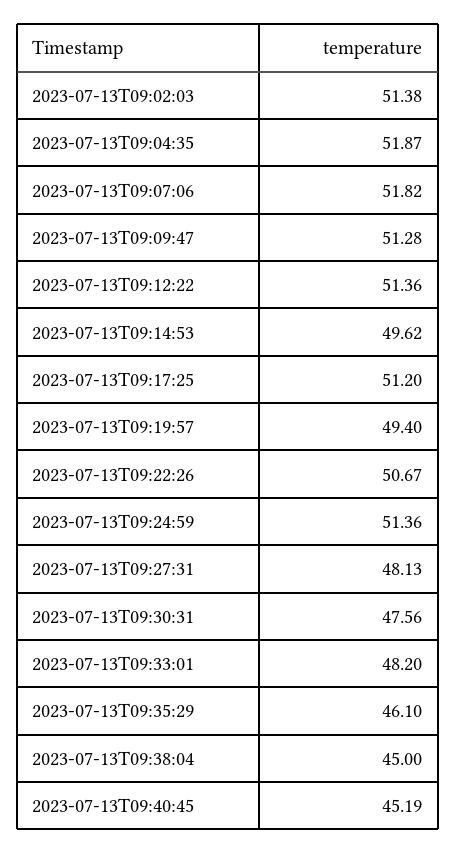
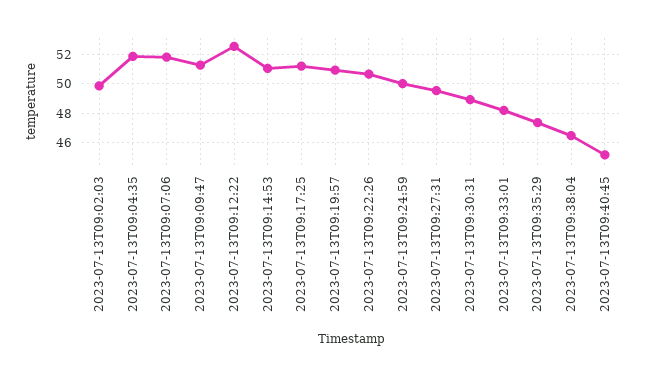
  {
-   "2023-07-13T09:02:03": 51.38,
+   "2023-07-13T09:02:03": 50,
    "2023-07-13T09:04:35": 51.87,
    "2023-07-13T09:07:06": 51.82,
    "2023-07-13T09:09:47": 51.28,
-   "2023-07-13T09:12:22": 51.36,
+   "2023-07-13T09:12:22": 52.5,
-   "2023-07-13T09:14:53": 49.62,
+   "2023-07-13T09:14:53": 51,
    "2023-07-13T09:17:25": 51.2,
-   "2023-07-13T09:19:57": 49.4,
+   "2023-07-13T09:19:57": 51,
    "2023-07-13T09:22:26": 50.67,
-   "2023-07-13T09:24:59": 51.36,
+   "2023-07-13T09:24:59": 50,
-   "2023-07-13T09:27:31": 48.13,
+   "2023-07-13T09:27:31": 49.5,
-   "2023-07-13T09:30:31": 47.56,
+   "2023-07-13T09:30:31": 49,
    "2023-07-13T09:33:01": 48.2,
-   "2023-07-13T09:35:29": 46.1,
+   "2023-07-13T09:35:29": 47.5,
-   "2023-07-13T09:38:04": 45,
+   "2023-07-13T09:38:04": 46.5,
    "2023-07-13T09:40:45": 45.19
  }

